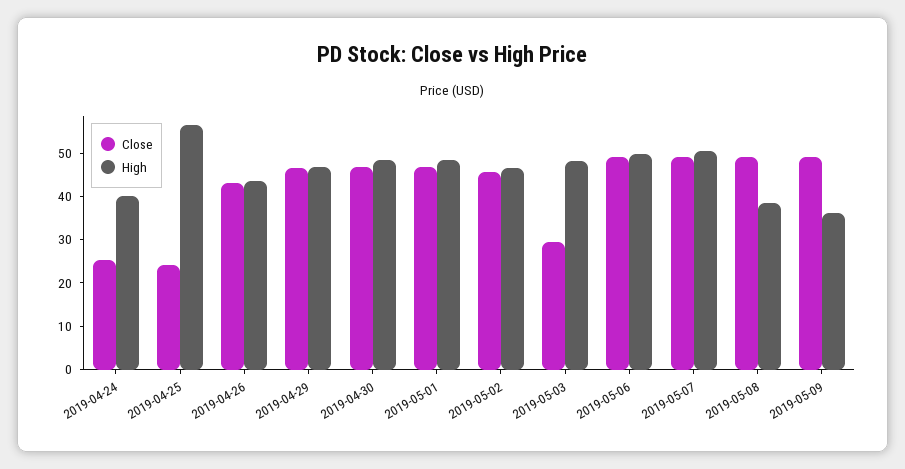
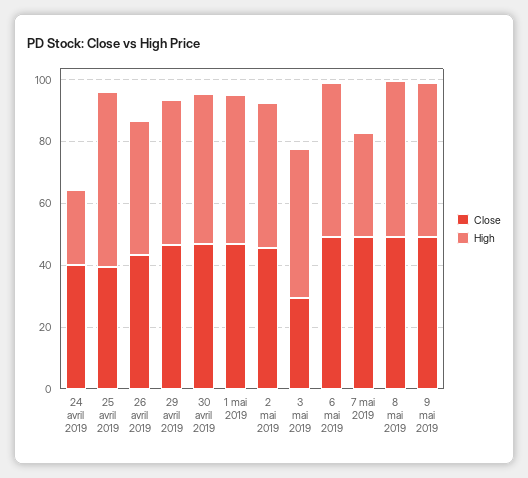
  {
    "Close": {
-     "2019-04-24": 26,
+     "2019-04-24": 40,
-     "2019-04-25": 24,
+     "2019-04-25": 40,
      "2019-04-26": 44,
      "2019-04-29": 46,
      "2019-04-30": 46,
      "2019-05-01": 46,
      "2019-05-02": 46,
      "2019-05-03": 30,
      "2019-05-06": 50,
      "2019-05-07": 50,
      "2019-05-08": 50,
      "2019-05-09": 50
    },
    "High": {
-     "2019-04-24": 40,
+     "2019-04-24": 25,
      "2019-04-25": 56,
      "2019-04-26": 44,
      "2019-04-29": 46,
      "2019-04-30": 48,
      "2019-05-01": 48,
      "2019-05-02": 46,
      "2019-05-03": 48,
      "2019-05-06": 50,
-     "2019-05-07": 50,
+     "2019-05-07": 35,
-     "2019-05-08": 38,
+     "2019-05-08": 50,
-     "2019-05-09": 36
+     "2019-05-09": 50
    }
  }

